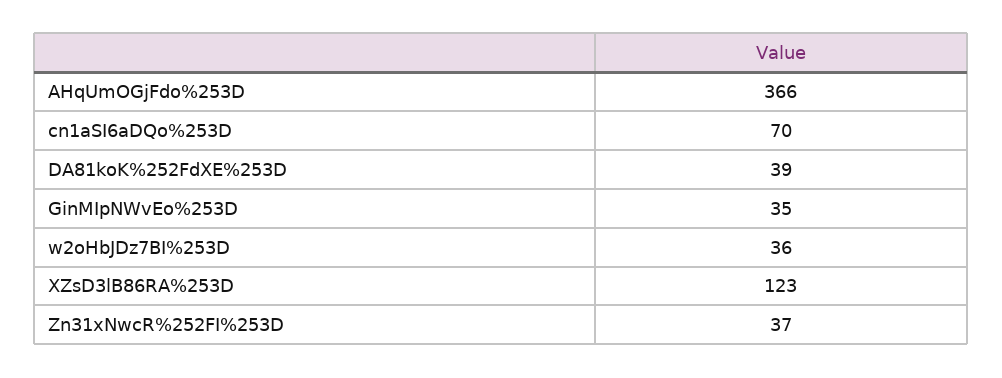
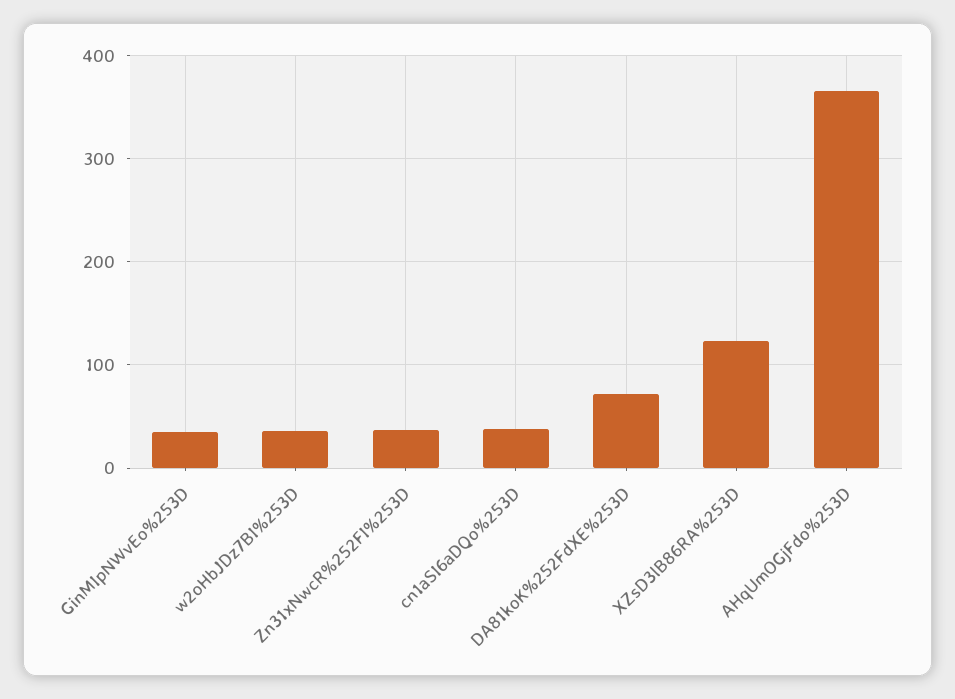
  {
    "AHqUmOGjFdo%253D": 366,
-   "cn1aSI6aDQo%253D": 70,
+   "cn1aSI6aDQo%253D": 40,
-   "DA81koK%252FdXE%253D": 39,
+   "DA81koK%252FdXE%253D": 70,
    "GinMIpNWvEo%253D": 35,
    "w2oHbJDz7BI%253D": 36,
    "XZsD3lB86RA%253D": 123,
    "Zn31xNwcR%252FI%253D": 37
  }

